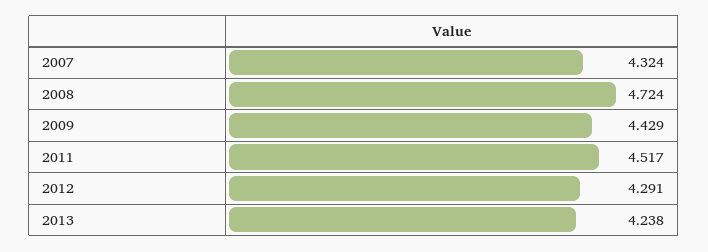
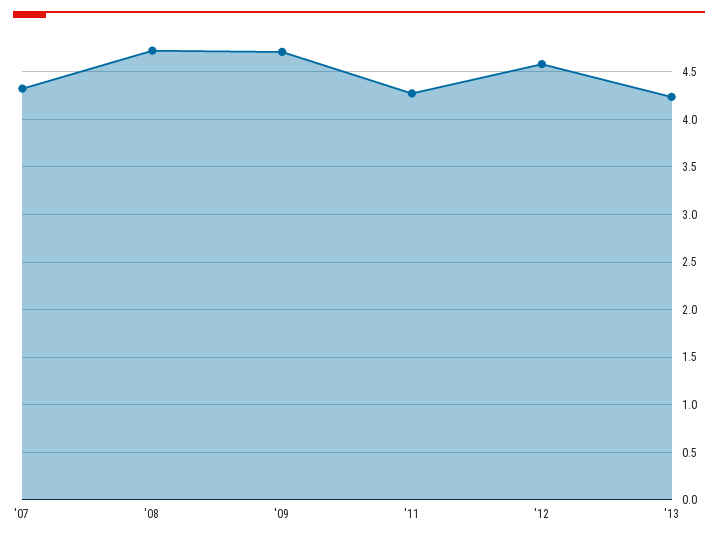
  {
    "2007": 4.324,
    "2008": 4.724,
-   "2009": 4.429,
+   "2009": 4.7,
-   "2011": 4.517,
+   "2011": 4.3,
-   "2012": 4.291,
+   "2012": 4.6,
    "2013": 4.238
  }

